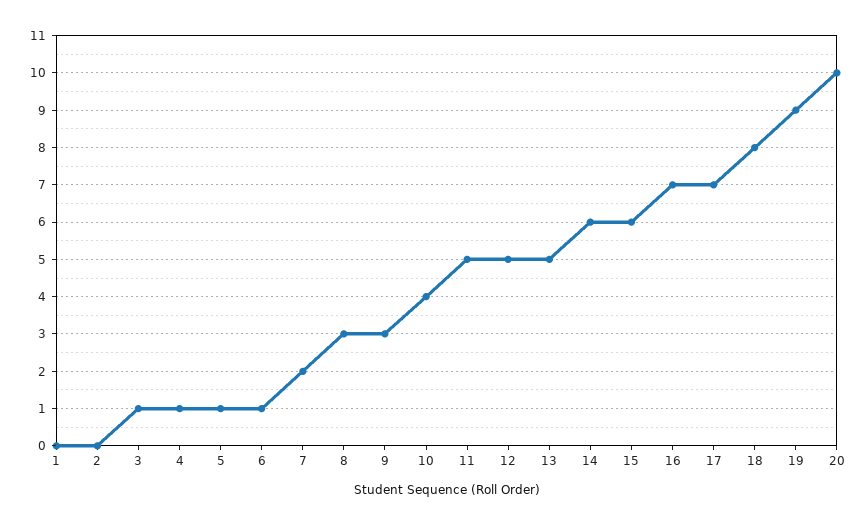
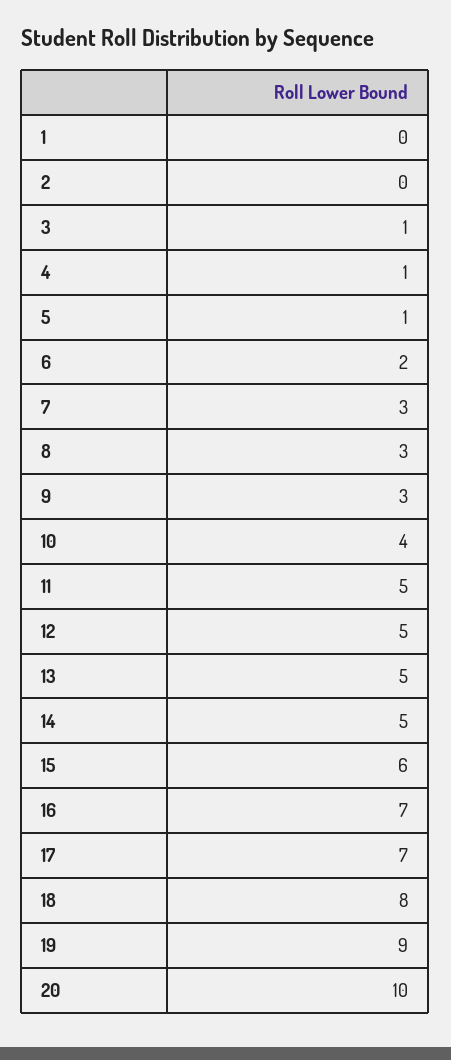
  {
    "1": 0,
    "2": 0,
    "3": 1,
    "4": 1,
    "5": 1,
-   "6": 1,
+   "6": 2,
-   "7": 2,
+   "7": 3,
    "8": 3,
    "9": 3,
    "10": 4,
    "11": 5,
    "12": 5,
    "13": 5,
-   "14": 6,
+   "14": 5,
    "15": 6,
    "16": 7,
    "17": 7,
    "18": 8,
    "19": 9,
    "20": 10
  }

